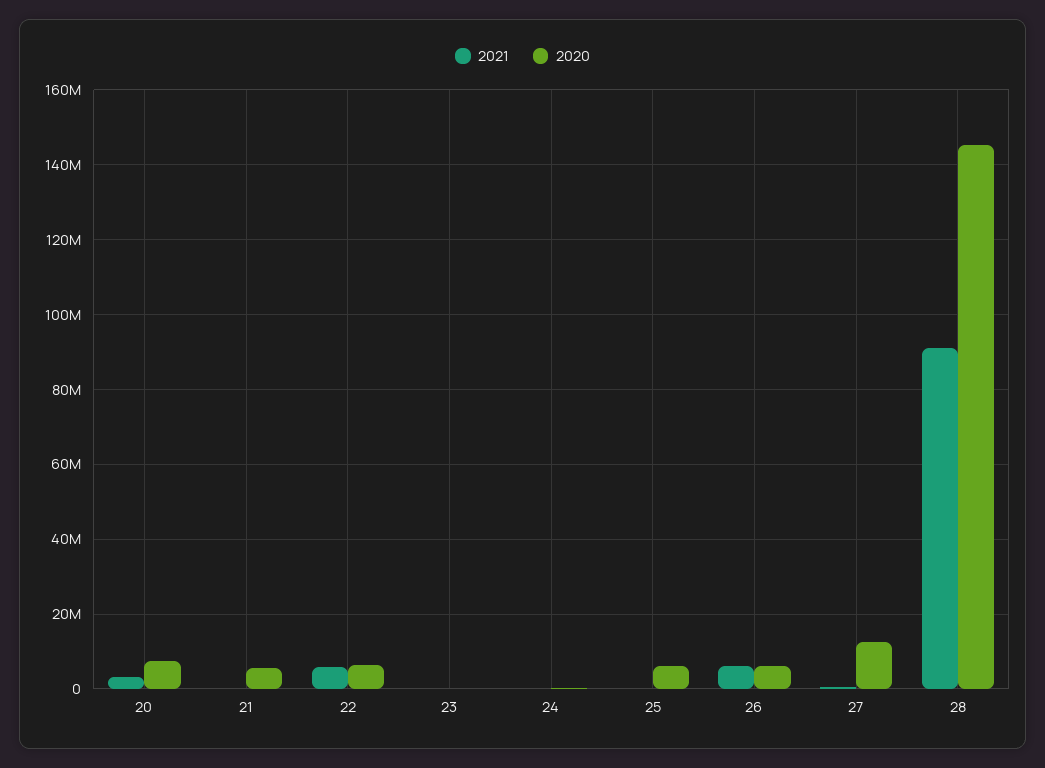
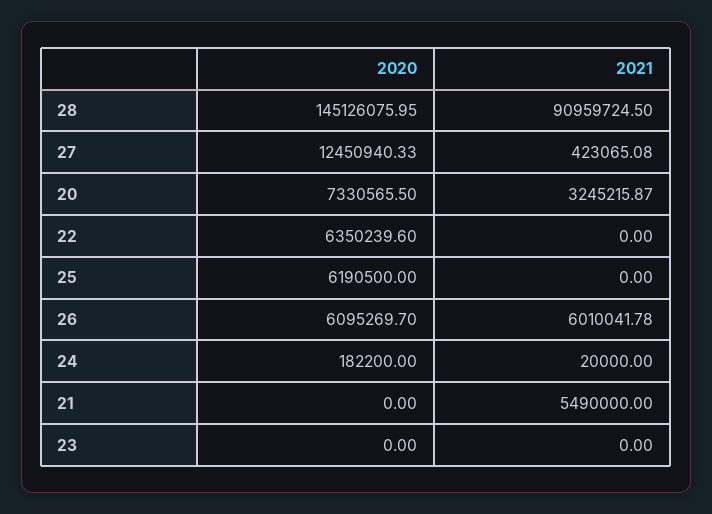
  {
    "2021": {
      "20": 3245215.87,
-     "21": 0,
+     "21": 5490000,
-     "22": 6000000,
+     "22": 0,
      "23": 0,
      "24": 20000,
      "25": 0,
      "26": 6010041.78,
      "27": 423065.08,
      "28": 90959724.5
    },
    "2020": {
      "20": 7330565.5,
-     "21": 6000000,
+     "21": 0,
      "22": 6350239.6,
      "23": 0,
      "24": 182200,
      "25": 6190500,
      "26": 6095269.7,
      "27": 12450940.33,
      "28": 145126075.95
    }
  }

